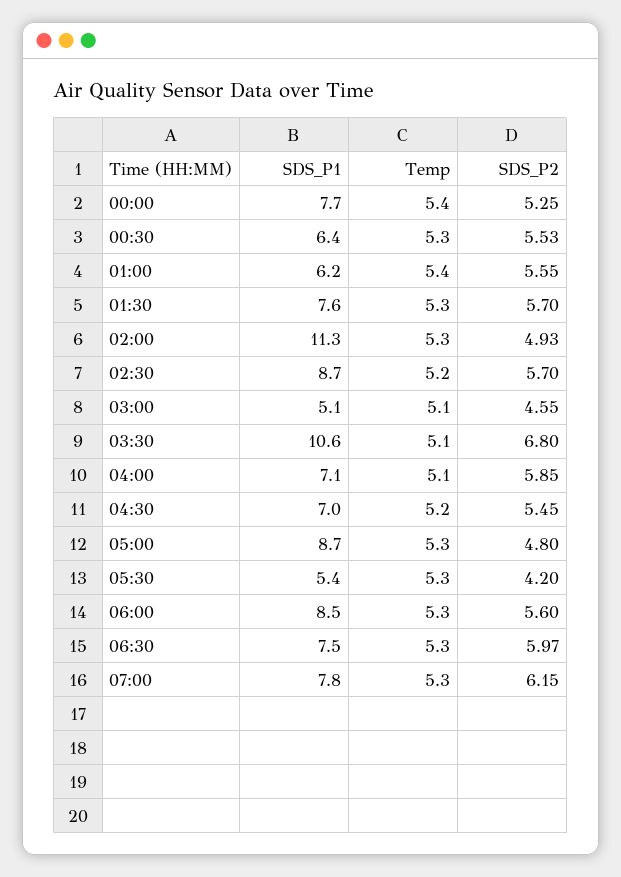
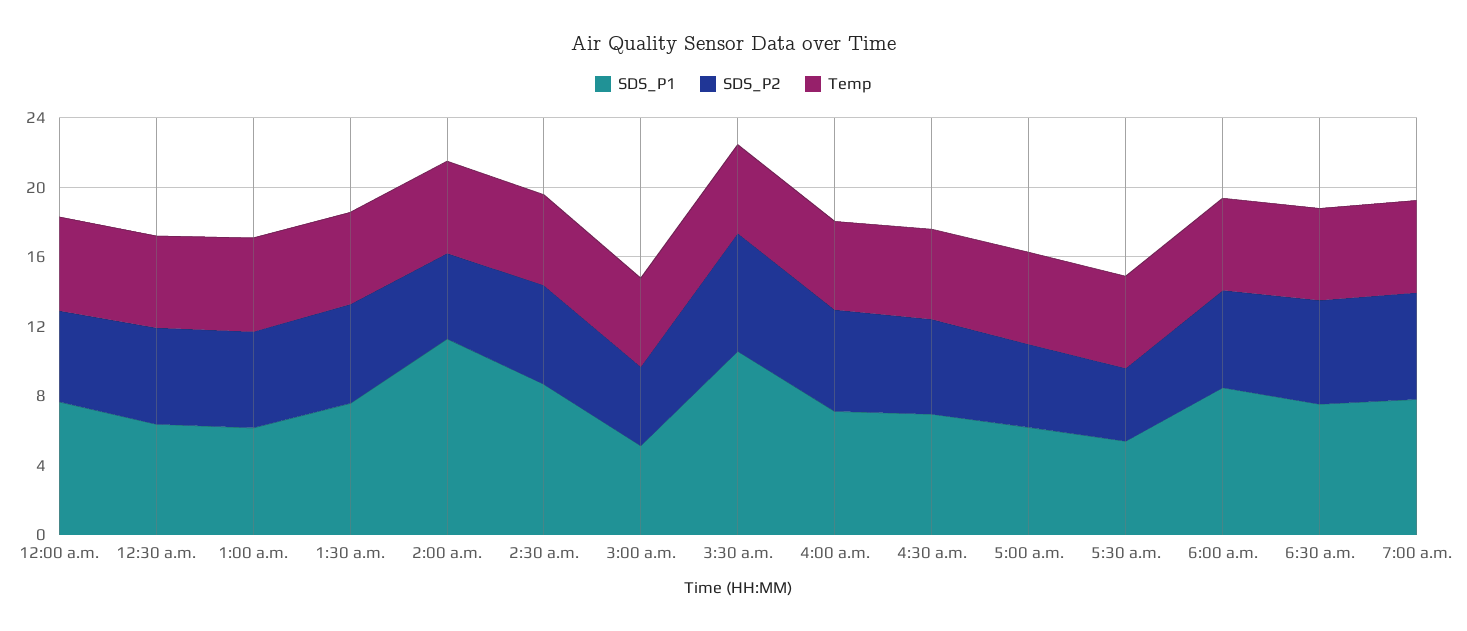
  {
    "SDS_P1": {
      "00:00": 7.7,
      "00:30": 6.4,
      "01:00": 6.2,
      "01:30": 7.6,
      "02:00": 11.3,
      "02:30": 8.7,
      "03:00": 5.1,
      "03:30": 10.6,
      "04:00": 7.1,
      "04:30": 7,
-     "05:00": 8.7,
+     "05:00": 6,
      "05:30": 5.4,
      "06:00": 8.5,
      "06:30": 7.5,
      "07:00": 7.8
    },
    "Temp": {
      "00:00": 5.4,
      "00:30": 5.3,
      "01:00": 5.4,
      "01:30": 5.3,
      "02:00": 5.3,
      "02:30": 5.2,
      "03:00": 5.1,
      "03:30": 5.1,
      "04:00": 5.1,
      "04:30": 5.2,
      "05:00": 5.3,
      "05:30": 5.3,
      "06:00": 5.3,
      "06:30": 5.3,
      "07:00": 5.3
    },
    "SDS_P2": {
      "00:00": 5.25,
      "00:30": 5.53,
      "01:00": 5.55,
      "01:30": 5.7,
      "02:00": 4.93,
      "02:30": 5.7,
      "03:00": 4.55,
      "03:30": 6.8,
      "04:00": 5.85,
      "04:30": 5.45,
      "05:00": 4.8,
      "05:30": 4.2,
      "06:00": 5.6,
      "06:30": 5.97,
      "07:00": 6.15
    }
  }

